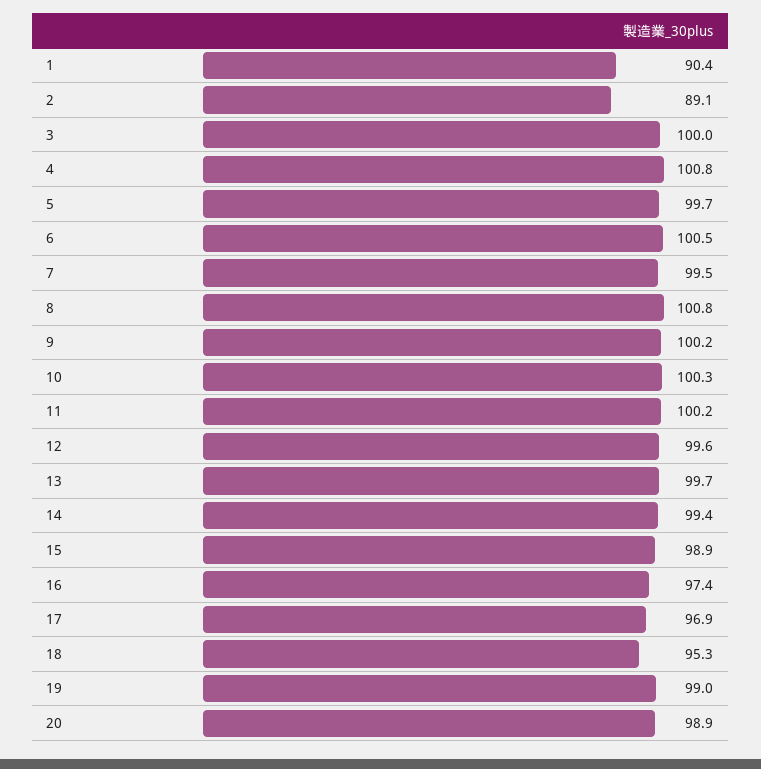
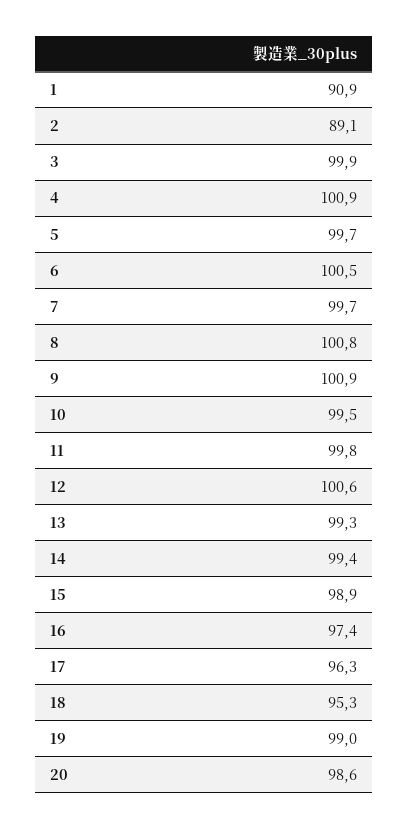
  {
-   "1": 90.4,
+   "1": 90.9,
    "2": 89.1,
-   "3": 100,
+   "3": 99.9,
-   "4": 100.8,
+   "4": 100.9,
    "5": 99.7,
    "6": 100.5,
-   "7": 99.5,
+   "7": 99.7,
    "8": 100.8,
-   "9": 100.2,
+   "9": 100.9,
-   "10": 100.3,
+   "10": 99.5,
-   "11": 100.2,
+   "11": 99.8,
-   "12": 99.6,
+   "12": 100.6,
-   "13": 99.7,
+   "13": 99.3,
    "14": 99.4,
    "15": 98.9,
    "16": 97.4,
-   "17": 96.9,
+   "17": 96.3,
    "18": 95.3,
    "19": 99,
-   "20": 98.9
+   "20": 98.6
  }

